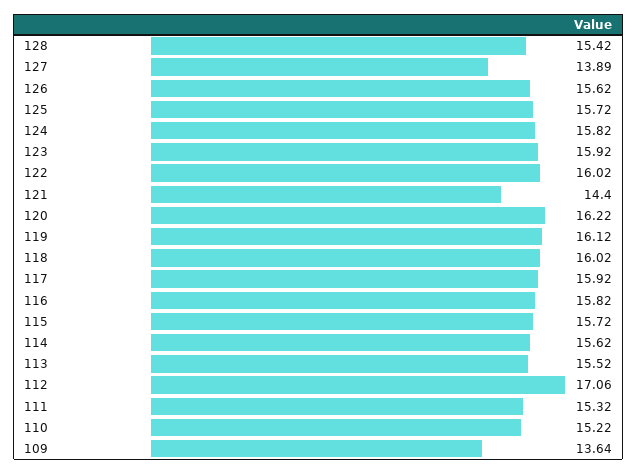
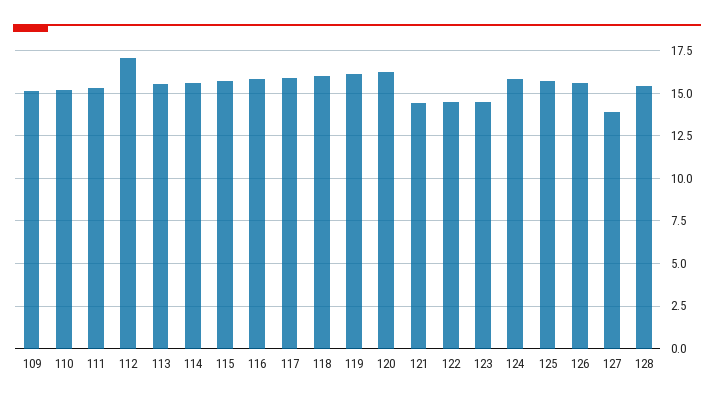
  {
    "128": 15.42,
    "127": 13.89,
    "126": 15.62,
    "125": 15.72,
    "124": 15.82,
-   "123": 15.92,
+   "123": 14.5,
-   "122": 16.02,
+   "122": 14.5,
    "121": 14.4,
    "120": 16.22,
    "119": 16.12,
    "118": 16.02,
    "117": 15.92,
    "116": 15.82,
    "115": 15.72,
    "114": 15.62,
    "113": 15.52,
    "112": 17.06,
    "111": 15.32,
    "110": 15.22,
-   "109": 13.64
+   "109": 15
  }

